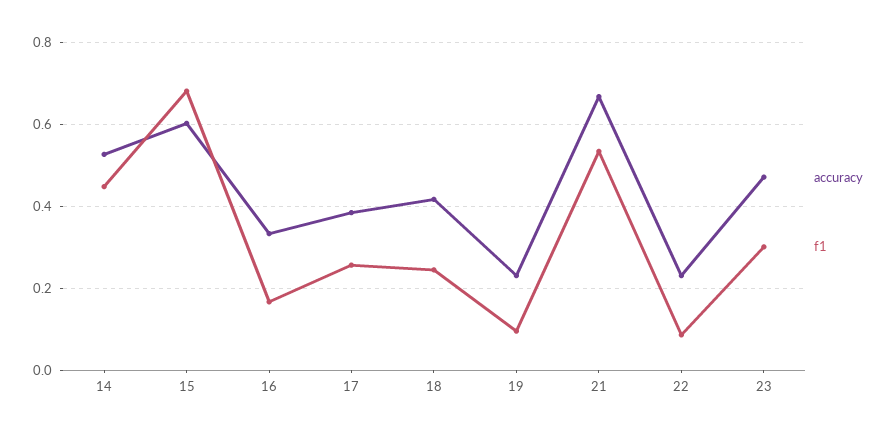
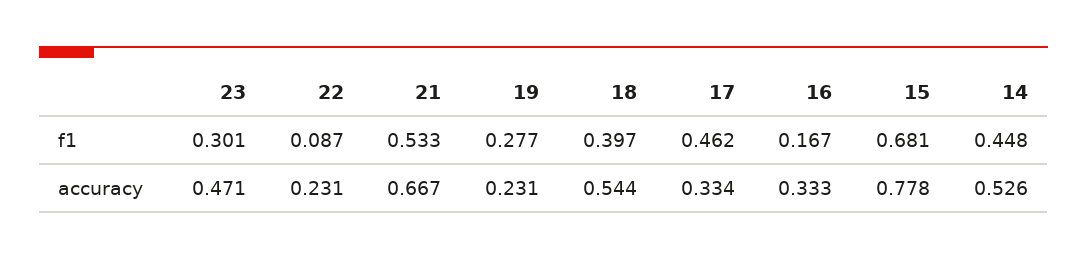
  {
    "accuracy": {
      "14": 0.526,
-     "15": 0.6,
+     "15": 0.778,
      "16": 0.333,
-     "17": 0.38,
+     "17": 0.334,
-     "18": 0.42,
+     "18": 0.544,
      "19": 0.231,
      "21": 0.667,
      "22": 0.231,
      "23": 0.471
    },
    "f1": {
      "14": 0.448,
      "15": 0.681,
      "16": 0.167,
-     "17": 0.26,
+     "17": 0.462,
-     "18": 0.24,
+     "18": 0.397,
-     "19": 0.1,
+     "19": 0.277,
      "21": 0.533,
      "22": 0.087,
      "23": 0.301
    }
  }

